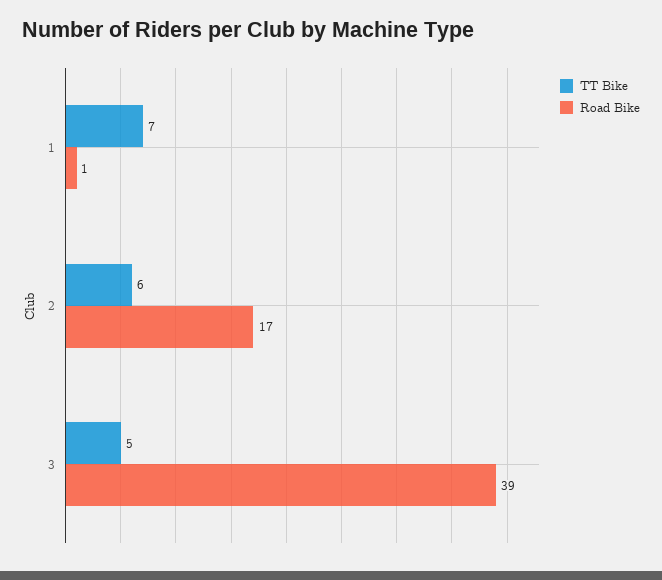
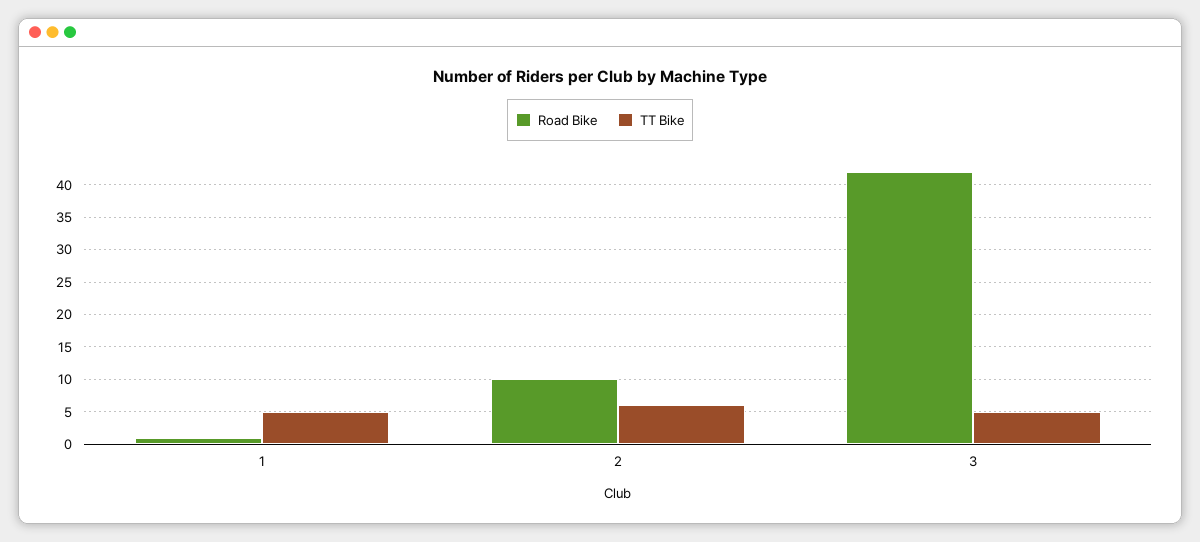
  {
    "TT Bike": {
-     "1": 7,
+     "1": 5,
      "2": 6,
      "3": 5
    },
    "Road Bike": {
      "1": 1,
-     "2": 17,
+     "2": 10,
-     "3": 39
+     "3": 42
    }
  }

